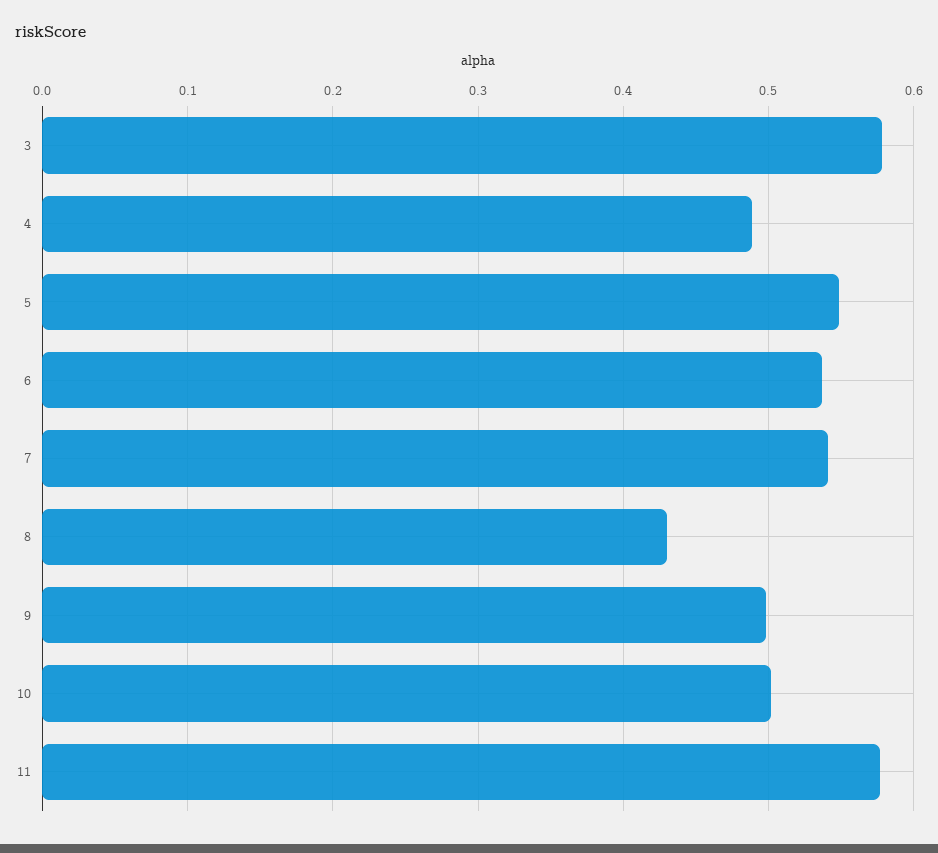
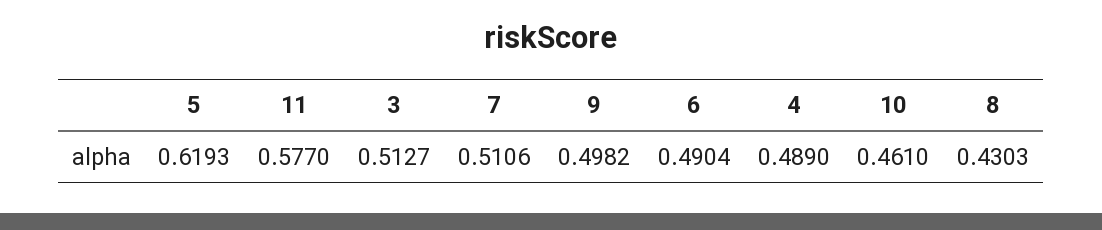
  {
-   "3": 0.58,
+   "3": 0.5127,
    "4": 0.489,
-   "5": 0.55,
+   "5": 0.6193,
-   "6": 0.54,
+   "6": 0.4904,
-   "7": 0.54,
+   "7": 0.5106,
    "8": 0.4303,
    "9": 0.4982,
-   "10": 0.5,
+   "10": 0.461,
    "11": 0.577
  }

